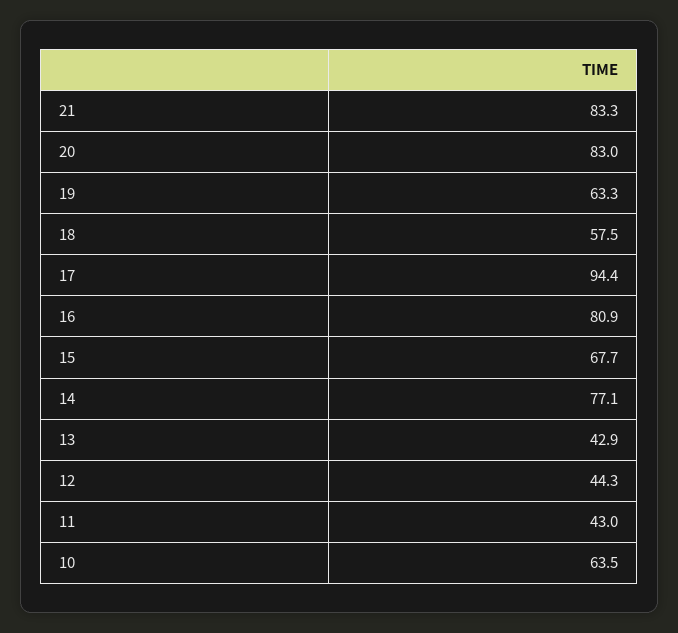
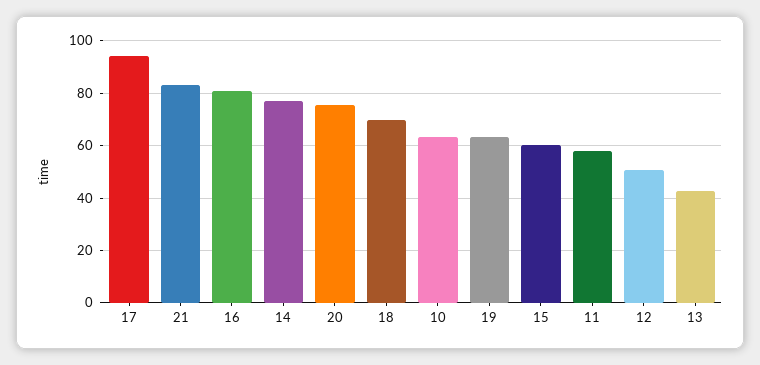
  {
    "21": 83.3,
-   "20": 83,
+   "20": 75,
    "19": 63.3,
-   "18": 57.5,
+   "18": 70,
    "17": 94.4,
    "16": 80.9,
-   "15": 67.7,
+   "15": 60,
    "14": 77.1,
    "13": 42.9,
-   "12": 44.3,
+   "12": 50,
-   "11": 43,
+   "11": 57.5,
    "10": 63.5
  }

